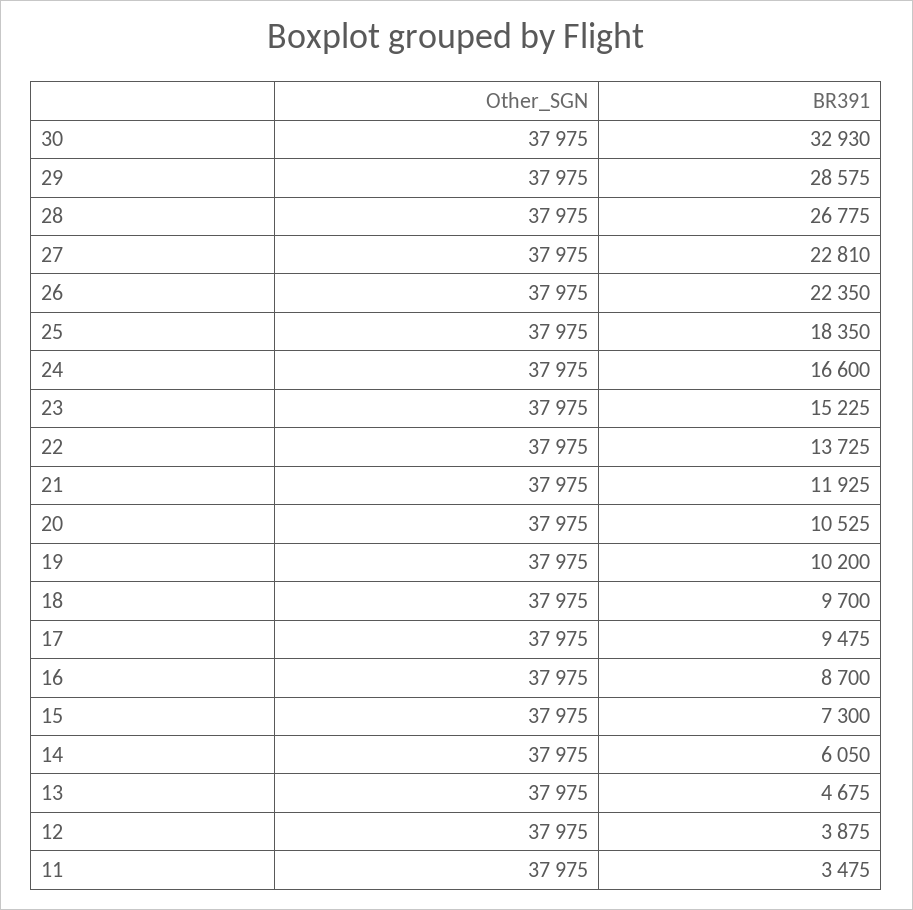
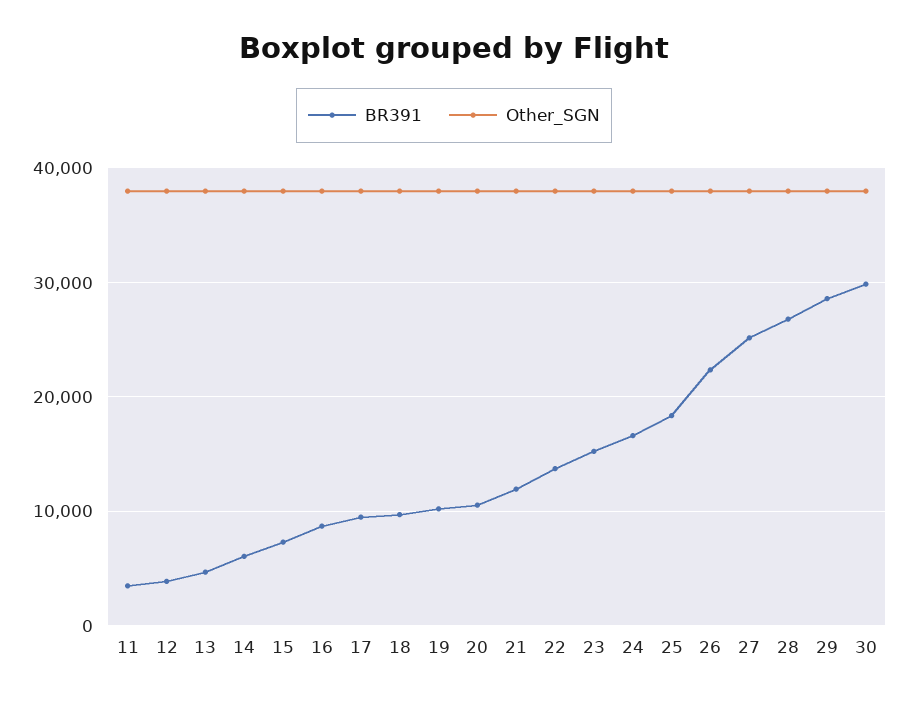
  {
    "Other_SGN": {
      "30": 37975,
      "29": 37975,
      "28": 37975,
      "27": 37975,
      "26": 37975,
      "25": 37975,
      "24": 37975,
      "23": 37975,
      "22": 37975,
      "21": 37975,
      "20": 37975,
      "19": 37975,
      "18": 37975,
      "17": 37975,
      "16": 37975,
      "15": 37975,
      "14": 37975,
      "13": 37975,
      "12": 37975,
      "11": 37975
    },
    "BR391": {
-     "30": 32930,
+     "30": 30000,
      "29": 28575,
      "28": 26775,
-     "27": 22810,
+     "27": 25000,
      "26": 22350,
      "25": 18350,
      "24": 16600,
      "23": 15225,
      "22": 13725,
      "21": 11925,
      "20": 10525,
      "19": 10200,
      "18": 9700,
      "17": 9475,
      "16": 8700,
      "15": 7300,
      "14": 6050,
      "13": 4675,
      "12": 3875,
      "11": 3475
    }
  }

